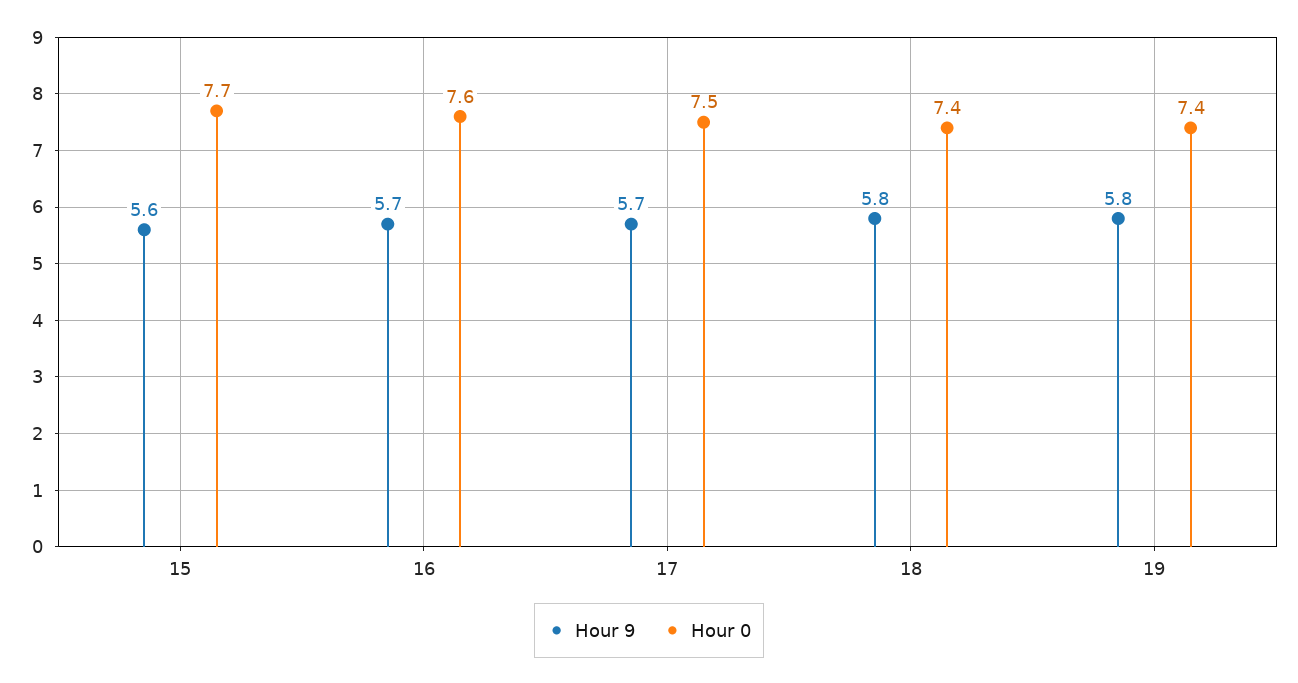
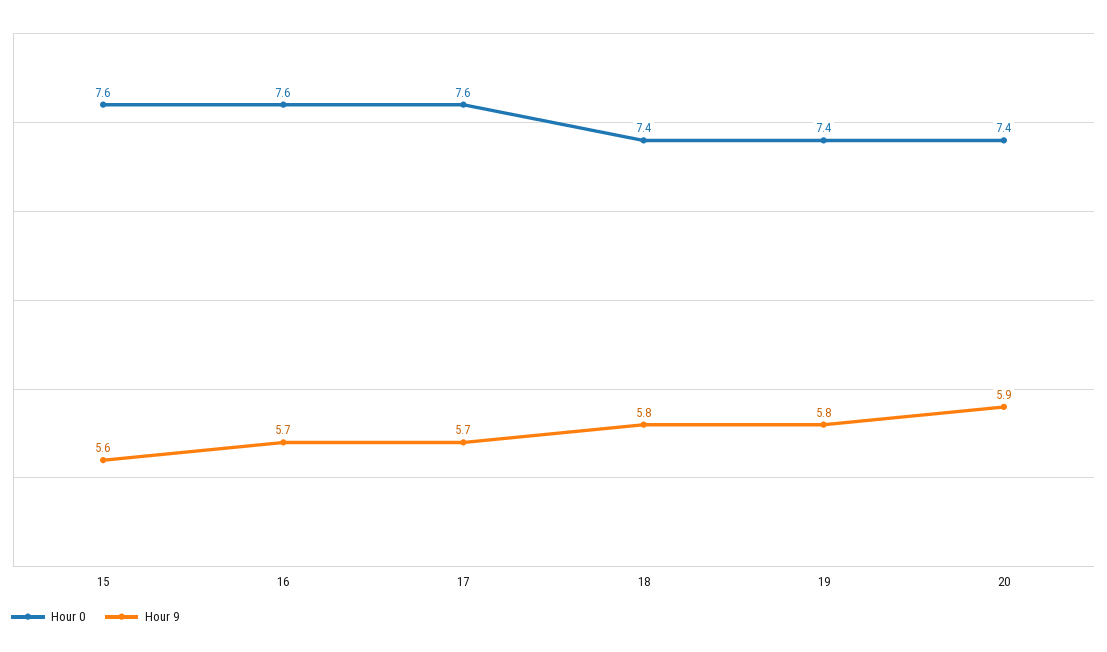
  {
    "Hour 9": {
      "15": 5.6,
      "16": 5.7,
      "17": 5.7,
      "18": 5.8,
-     "19": 5.8
+     "19": 5.8,
+     "20": 5.9
    },
    "Hour 0": {
-     "15": 7.7,
+     "15": 7.6,
      "16": 7.6,
-     "17": 7.5,
+     "17": 7.6,
      "18": 7.4,
-     "19": 7.4
+     "19": 7.4,
+     "20": 7.4
    }
  }

